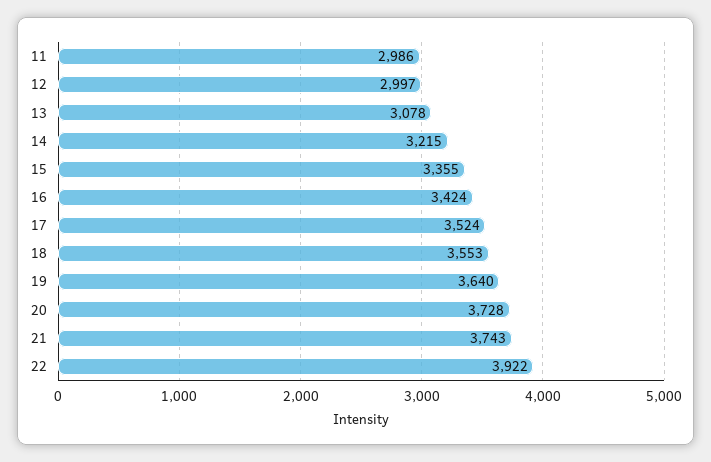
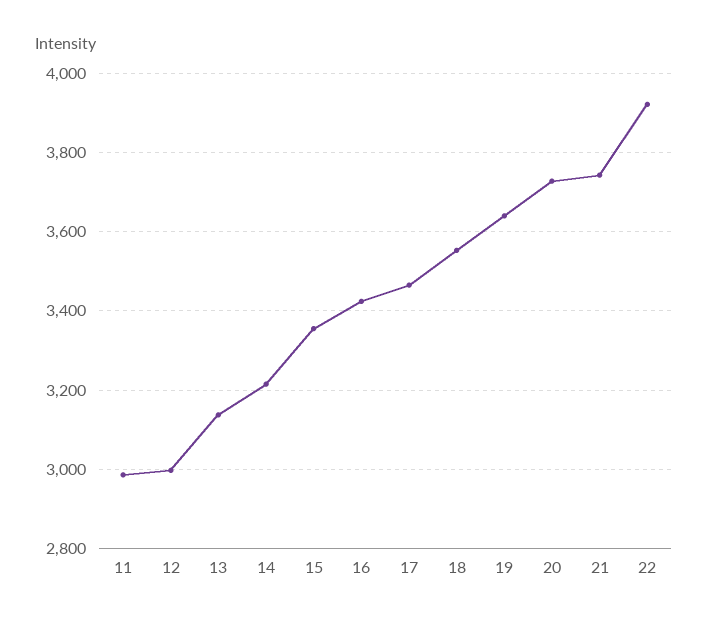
  {
    "11": 2986,
    "12": 2997,
-   "13": 3078,
+   "13": 3140,
    "14": 3215,
    "15": 3355,
    "16": 3424,
-   "17": 3524,
+   "17": 3460,
    "18": 3553,
    "19": 3640,
    "20": 3728,
    "21": 3743,
    "22": 3922
  }

